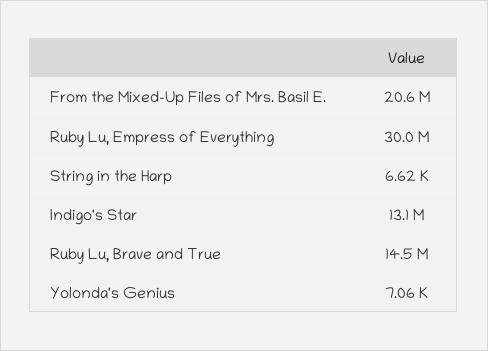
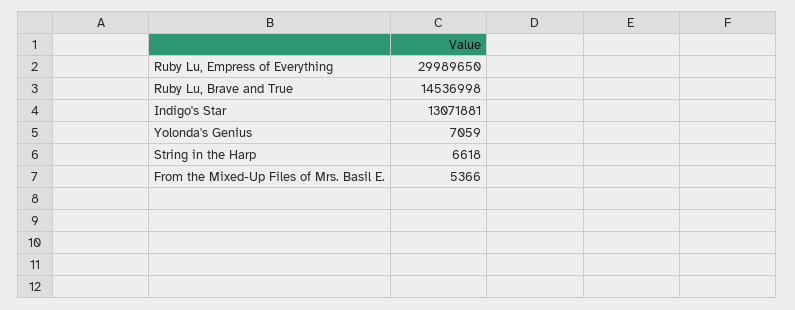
  {
-   "From the Mixed-Up Files of Mrs. Basil E.": 20600000,
+   "From the Mixed-Up Files of Mrs. Basil E.": 5366,
    "Ruby Lu, Empress of Everything": 29989650,
    "String in the Harp": 6618,
    "Indigo's Star": 13071881,
    "Ruby Lu, Brave and True": 14536998,
    "Yolonda's Genius": 7059
  }

